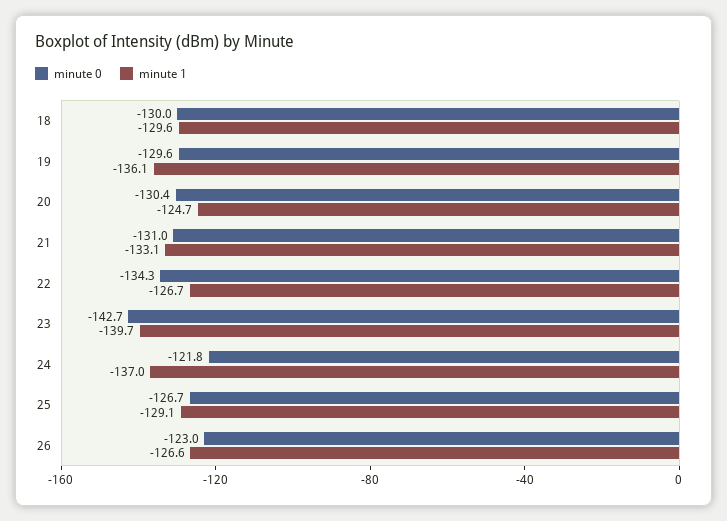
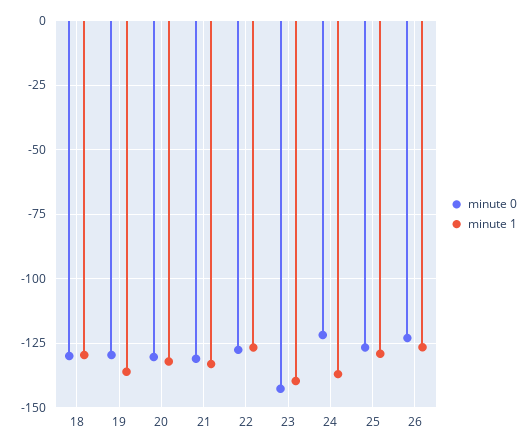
  {
    "minute 0": {
      "18": -130,
      "19": -129.6,
      "20": -130.4,
      "21": -131,
-     "22": -134.3,
+     "22": -127.5,
      "23": -142.7,
      "24": -121.8,
      "25": -126.7,
      "26": -123
    },
    "minute 1": {
      "18": -129.6,
      "19": -136.1,
-     "20": -124.7,
+     "20": -132.5,
      "21": -133.1,
      "22": -126.7,
      "23": -139.7,
      "24": -137,
      "25": -129.1,
      "26": -126.6
    }
  }

